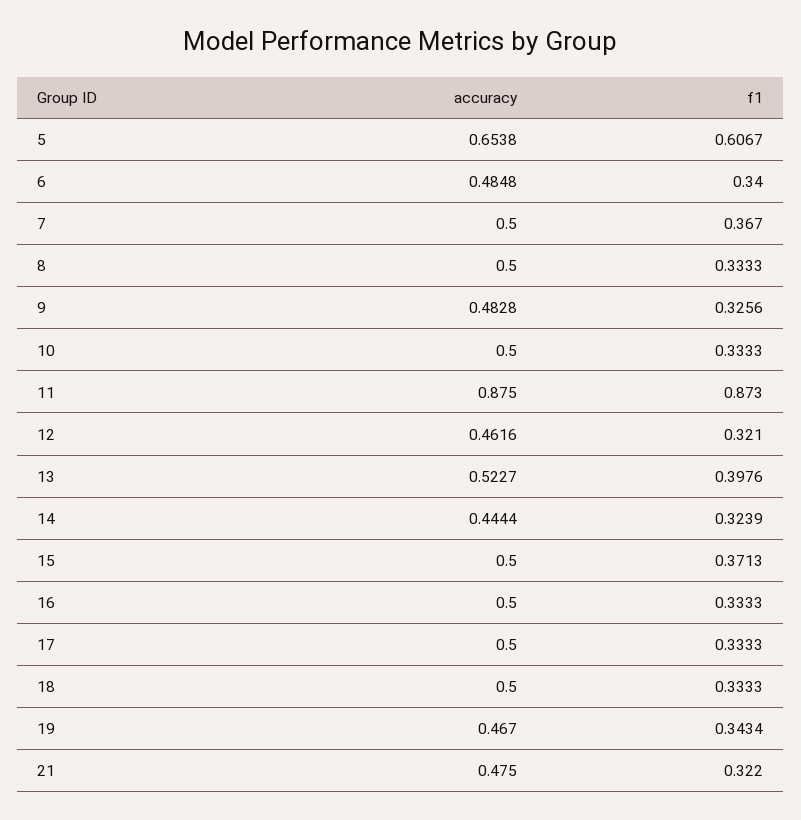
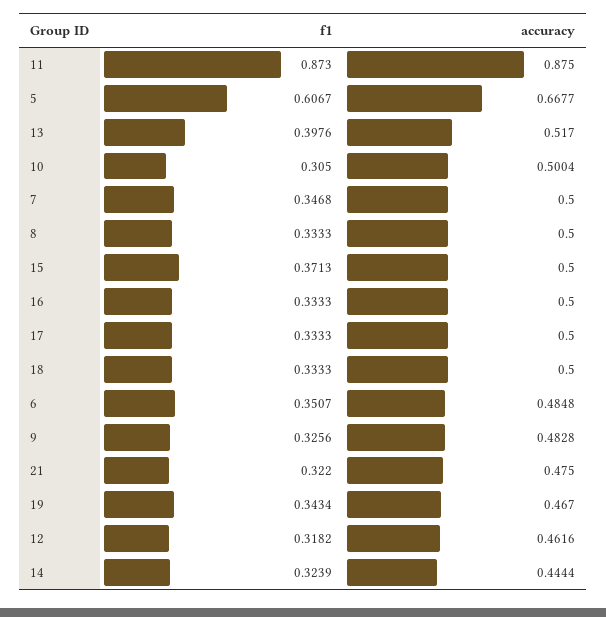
  {
    "accuracy": {
-     "5": 0.6538,
+     "5": 0.6677,
      "6": 0.4848,
      "7": 0.5,
      "8": 0.5,
      "9": 0.4828,
-     "10": 0.5,
+     "10": 0.5004,
      "11": 0.875,
      "12": 0.4616,
-     "13": 0.5227,
+     "13": 0.517,
      "14": 0.4444,
      "15": 0.5,
      "16": 0.5,
      "17": 0.5,
      "18": 0.5,
      "19": 0.467,
      "21": 0.475
    },
    "f1": {
      "5": 0.6067,
-     "6": 0.34,
+     "6": 0.3507,
-     "7": 0.367,
+     "7": 0.3468,
      "8": 0.3333,
      "9": 0.3256,
-     "10": 0.3333,
+     "10": 0.305,
      "11": 0.873,
-     "12": 0.321,
+     "12": 0.3182,
      "13": 0.3976,
      "14": 0.3239,
      "15": 0.3713,
      "16": 0.3333,
      "17": 0.3333,
      "18": 0.3333,
      "19": 0.3434,
      "21": 0.322
    }
  }

